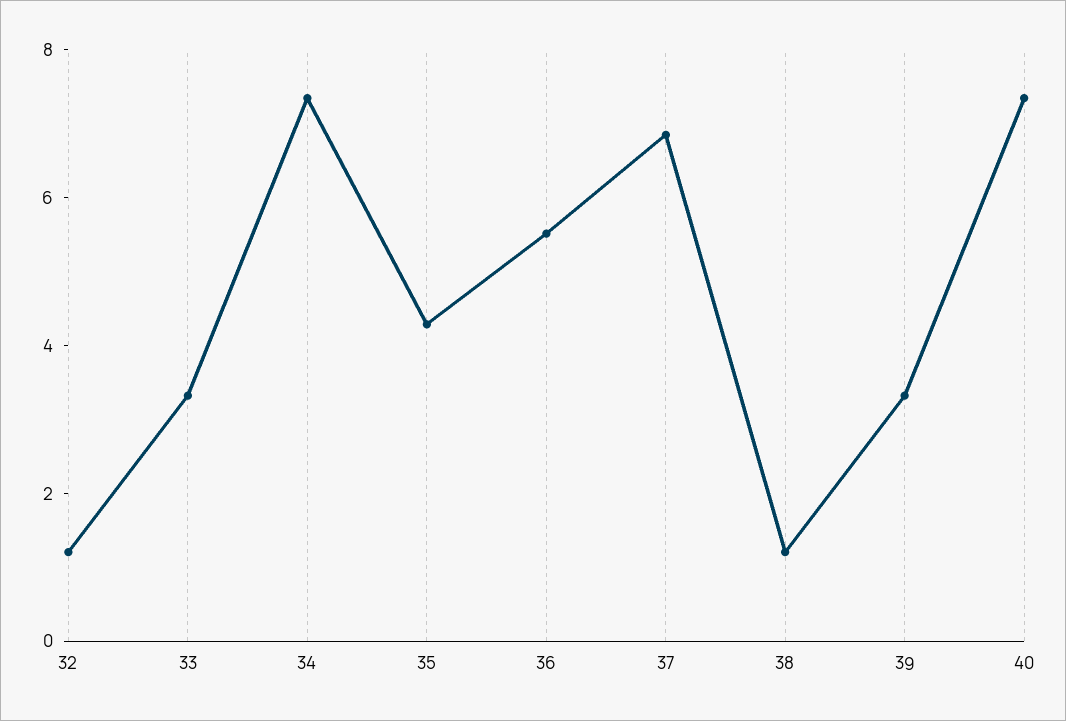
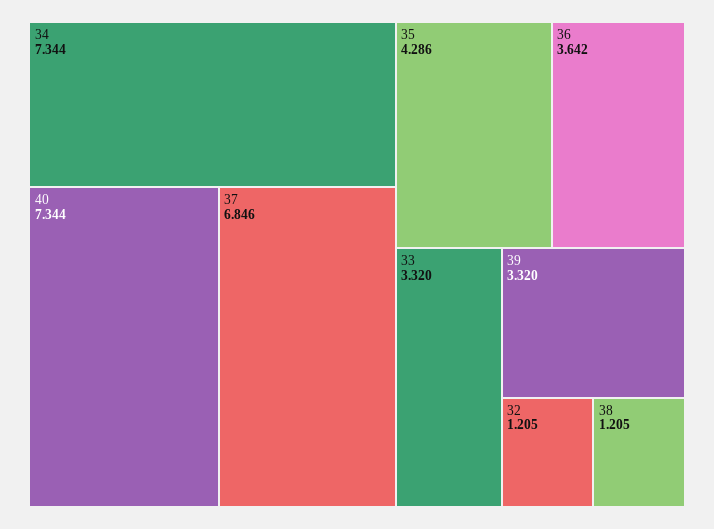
  {
    "32": 1.205,
    "33": 3.32,
    "34": 7.344,
    "35": 4.286,
-   "36": 5.5,
+   "36": 3.642,
    "37": 6.846,
    "38": 1.205,
    "39": 3.32,
    "40": 7.344
  }

